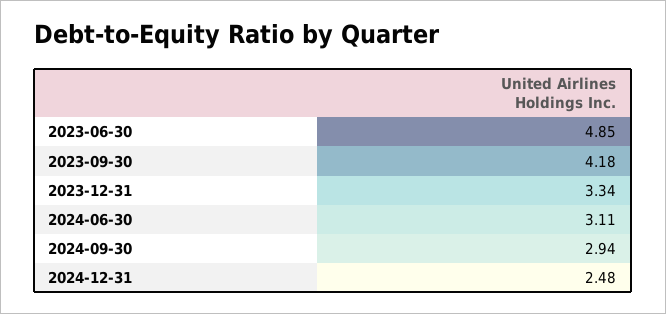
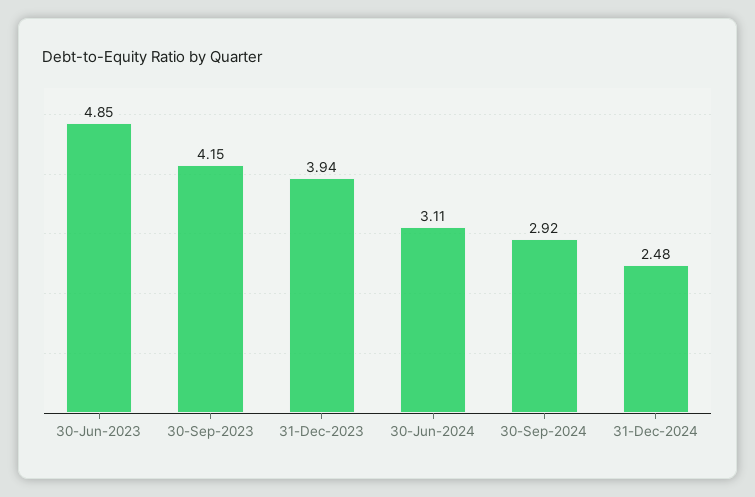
  {
    "2023-06-30": 4.85,
-   "2023-09-30": 4.18,
+   "2023-09-30": 4.15,
-   "2023-12-31": 3.34,
+   "2023-12-31": 3.94,
    "2024-06-30": 3.11,
-   "2024-09-30": 2.94,
+   "2024-09-30": 2.92,
    "2024-12-31": 2.48
  }

